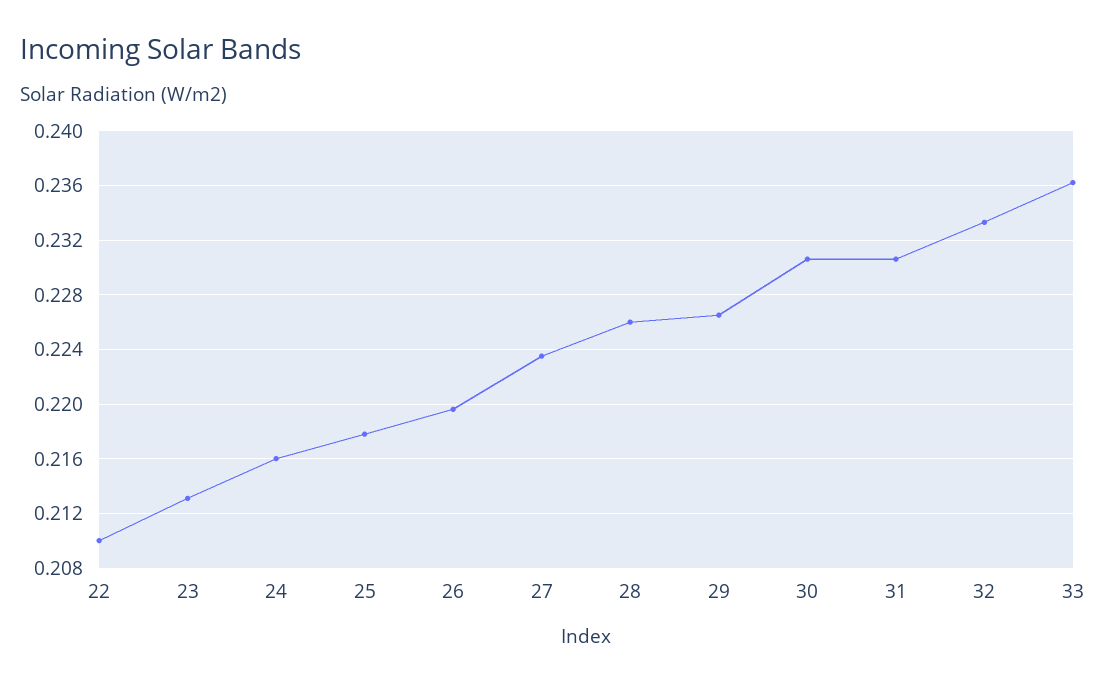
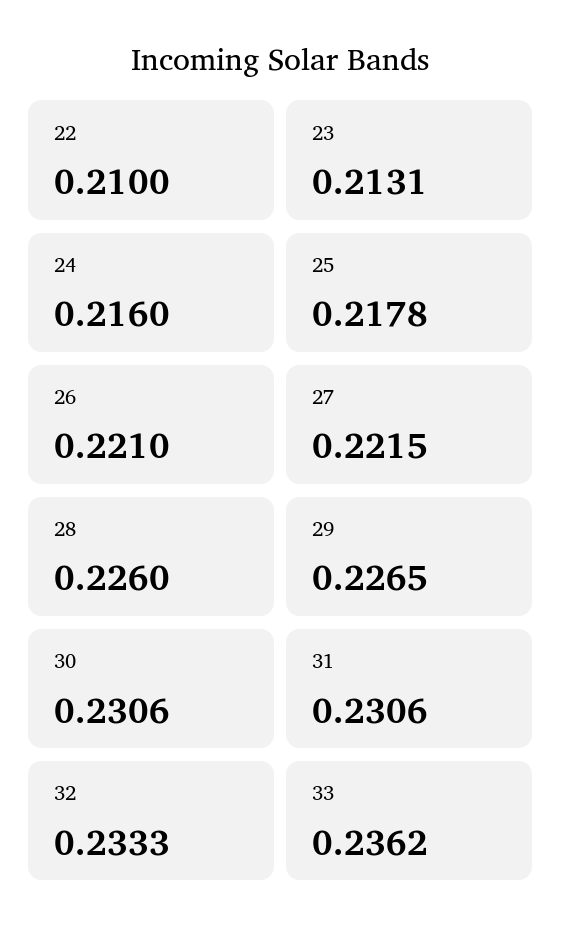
  {
    "22": 0.21,
    "23": 0.2131,
    "24": 0.216,
    "25": 0.2178,
-   "26": 0.2195,
+   "26": 0.221,
-   "27": 0.2235,
+   "27": 0.2215,
    "28": 0.226,
    "29": 0.2265,
    "30": 0.2306,
    "31": 0.2306,
    "32": 0.2333,
    "33": 0.2362
  }

